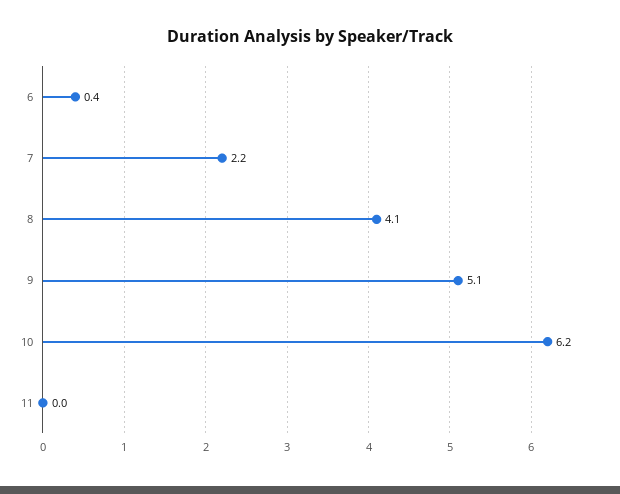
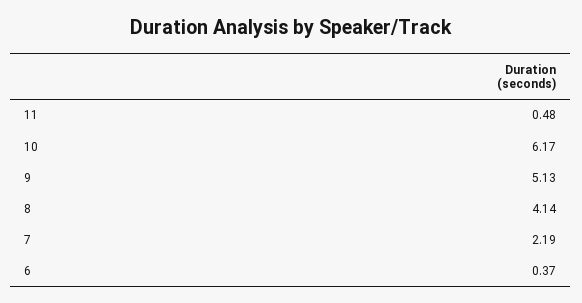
  {
    "6": 0.37,
    "7": 2.19,
    "8": 4.14,
    "9": 5.13,
    "10": 6.17,
-   "11": 0
+   "11": 0.48
  }

